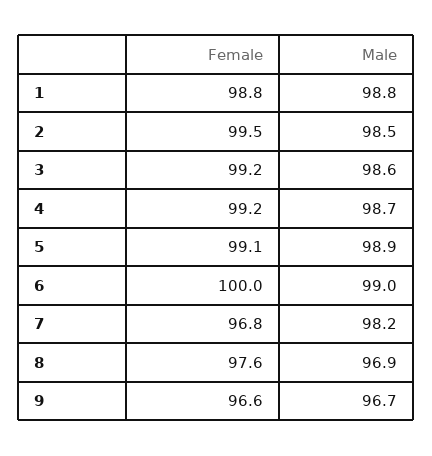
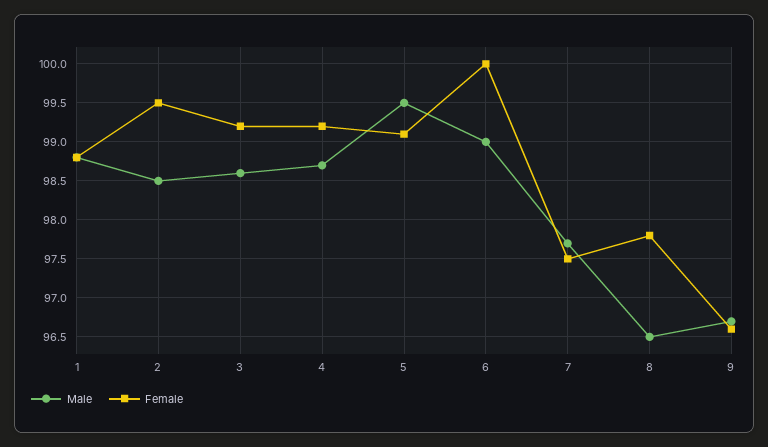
  {
    "Female": {
      "1": 98.8,
      "2": 99.5,
      "3": 99.2,
      "4": 99.2,
      "5": 99.1,
      "6": 100,
-     "7": 96.8,
+     "7": 97.5,
-     "8": 97.6,
+     "8": 97.8,
      "9": 96.6
    },
    "Male": {
      "1": 98.8,
      "2": 98.5,
      "3": 98.6,
      "4": 98.7,
-     "5": 98.9,
+     "5": 99.5,
      "6": 99,
-     "7": 98.2,
+     "7": 97.7,
-     "8": 96.9,
+     "8": 96.5,
      "9": 96.7
    }
  }

